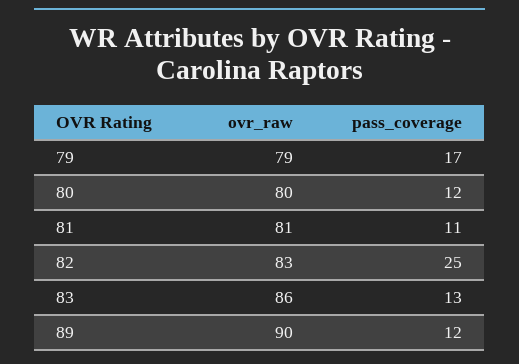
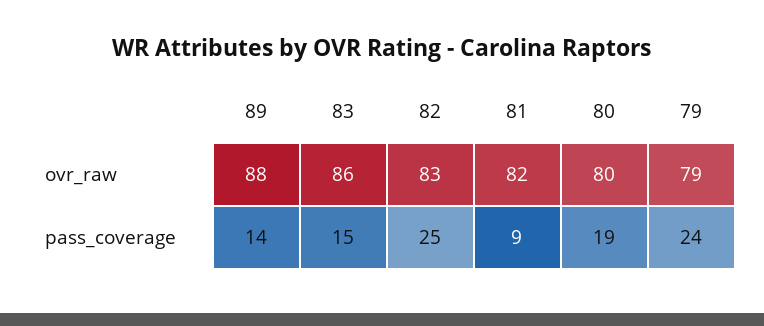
  {
    "ovr_raw": {
      "79": 79,
      "80": 80,
-     "81": 81,
+     "81": 82,
      "82": 83,
      "83": 86,
-     "89": 90
+     "89": 88
    },
    "pass_coverage": {
-     "79": 17,
+     "79": 24,
-     "80": 12,
+     "80": 19,
-     "81": 11,
+     "81": 9,
      "82": 25,
-     "83": 13,
+     "83": 15,
-     "89": 12
+     "89": 14
    }
  }

